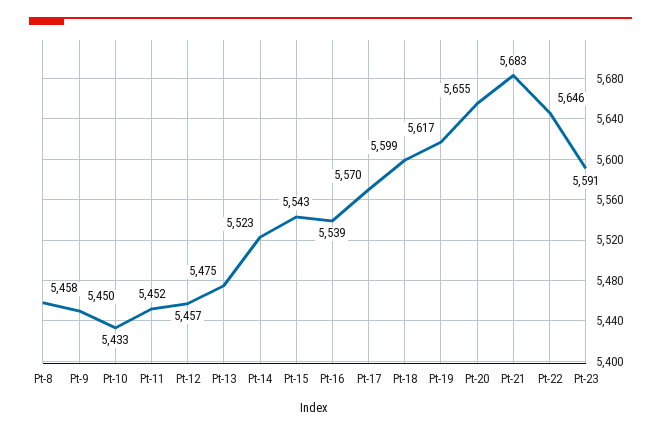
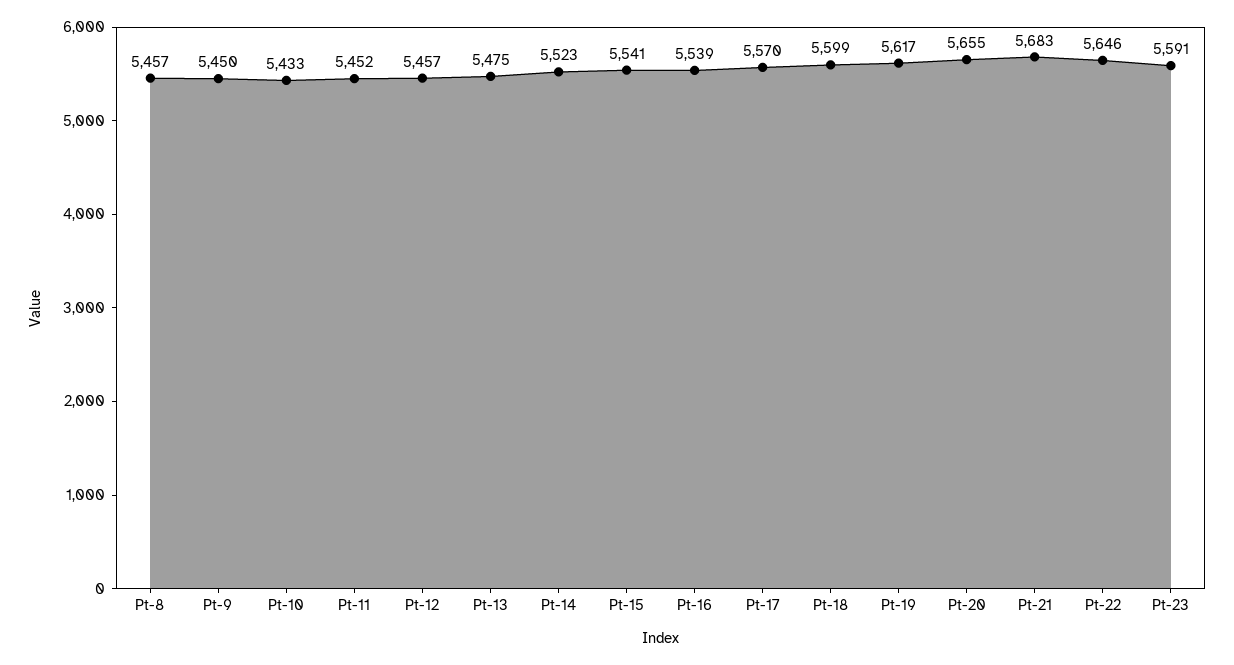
  {
-   "Pt-8": 5458,
+   "Pt-8": 5457,
    "Pt-9": 5450,
    "Pt-10": 5433,
    "Pt-11": 5452,
    "Pt-12": 5457,
    "Pt-13": 5475,
    "Pt-14": 5523,
-   "Pt-15": 5543,
+   "Pt-15": 5541,
    "Pt-16": 5539,
    "Pt-17": 5570,
    "Pt-18": 5599,
    "Pt-19": 5617,
    "Pt-20": 5655,
    "Pt-21": 5683,
    "Pt-22": 5646,
    "Pt-23": 5591
  }

